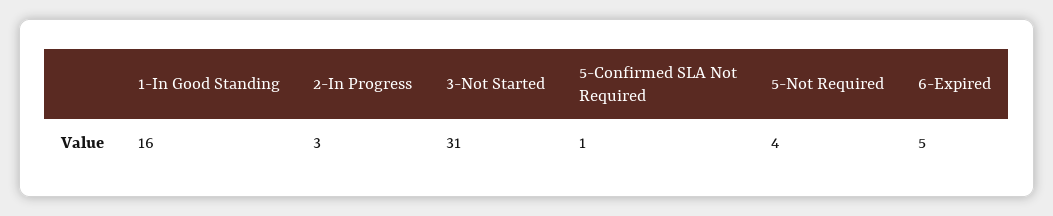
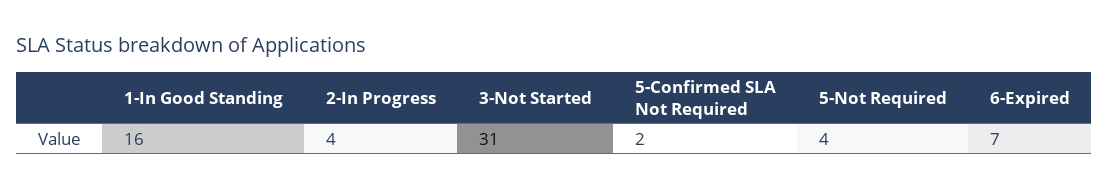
  {
    "1-In Good Standing": 16,
-   "2-In Progress": 3,
+   "2-In Progress": 4,
    "3-Not Started": 31,
-   "5-Confirmed SLA Not Required": 1,
+   "5-Confirmed SLA Not Required": 2,
    "5-Not Required": 4,
-   "6-Expired": 5
+   "6-Expired": 7
  }

